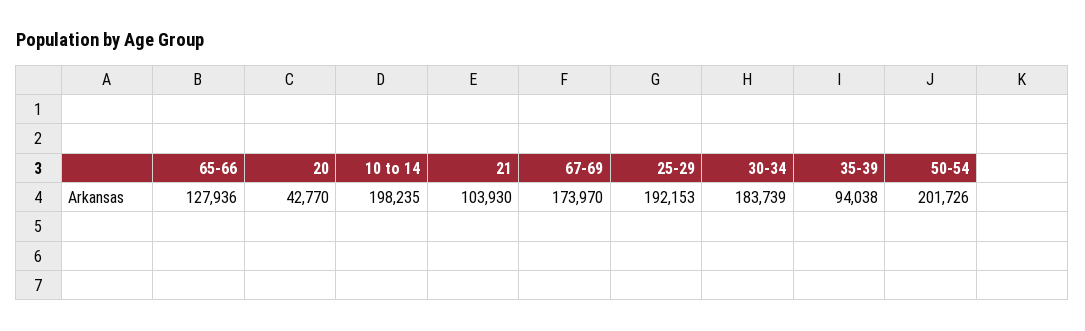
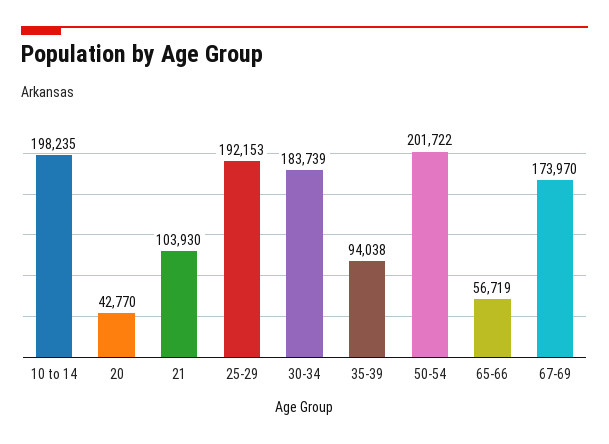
  {
-   "65-66": 127936,
+   "65-66": 56719,
    "20": 42770,
    "10 to 14": 198235,
    "21": 103930,
    "67-69": 173970,
    "25-29": 192153,
    "30-34": 183739,
    "35-39": 94038,
-   "50-54": 201726
+   "50-54": 201722
  }

